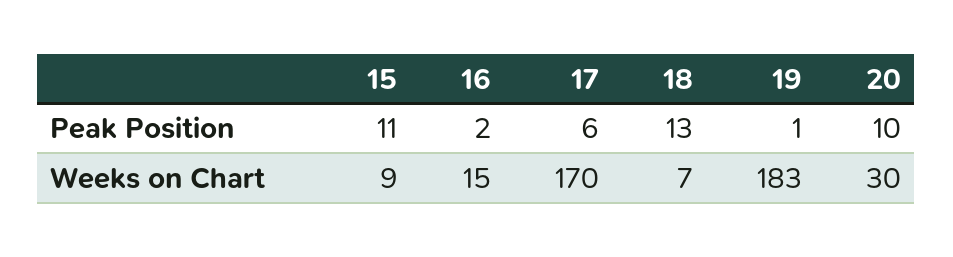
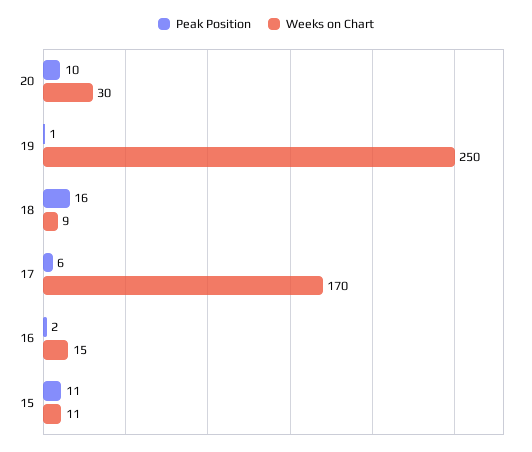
  {
    "Peak Position": {
      "15": 11,
      "16": 2,
      "17": 6,
-     "18": 13,
+     "18": 16,
      "19": 1,
      "20": 10
    },
    "Weeks on Chart": {
-     "15": 9,
+     "15": 11,
      "16": 15,
      "17": 170,
-     "18": 7,
+     "18": 9,
-     "19": 183,
+     "19": 250,
      "20": 30
    }
  }

